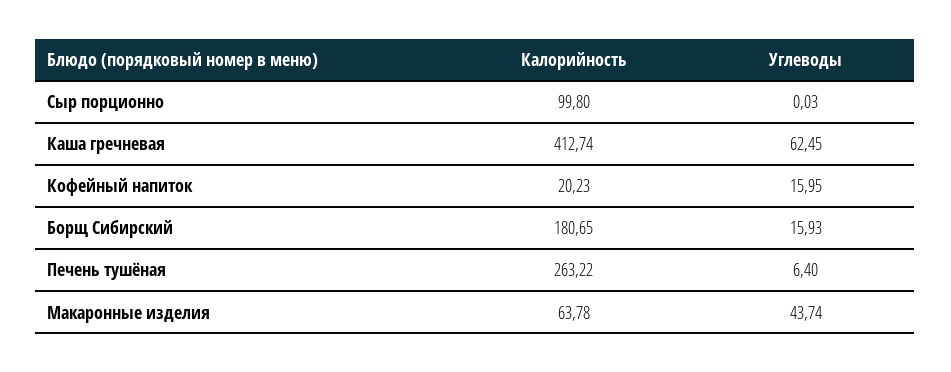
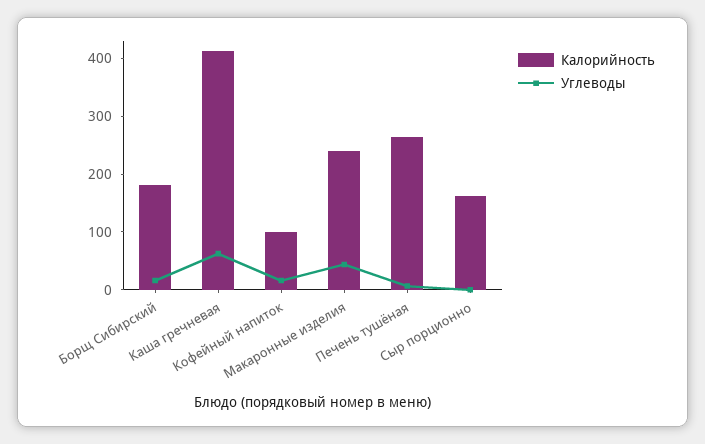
  {
    "Калорийность": {
-     "Сыр порционно": 99.8,
+     "Сыр порционно": 160,
      "Каша гречневая": 412.74,
-     "Кофейный напиток": 20.23,
+     "Кофейный напиток": 100,
      "Борщ Сибирский": 180.65,
      "Печень тушёная": 263.22,
-     "Макаронные изделия": 63.78
+     "Макаронные изделия": 240
    },
    "Углеводы": {
      "Сыр порционно": 0.03,
      "Каша гречневая": 62.45,
      "Кофейный напиток": 15.95,
      "Борщ Сибирский": 15.93,
      "Печень тушёная": 6.4,
      "Макаронные изделия": 43.74
    }
  }

